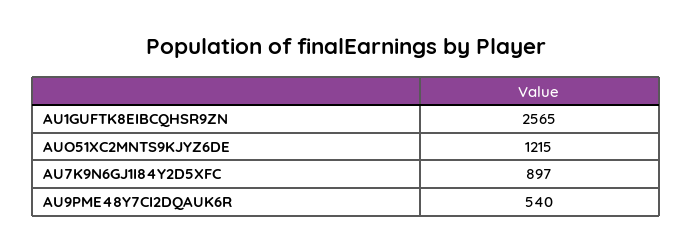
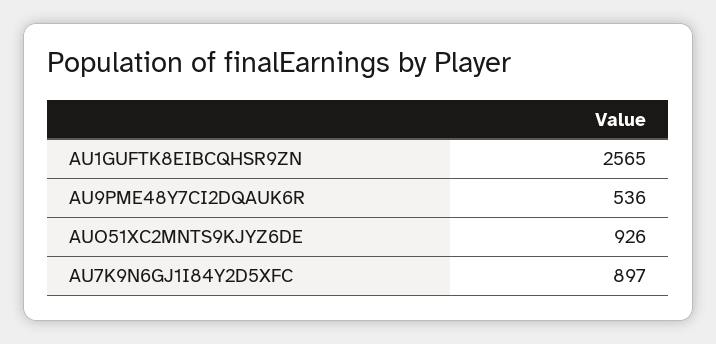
  {
    "AU1GUFTK8EIBCQHSR9ZN": 2565,
-   "AUO51XC2MNTS9KJYZ6DE": 1215,
+   "AUO51XC2MNTS9KJYZ6DE": 926,
    "AU7K9N6GJ1I84Y2D5XFC": 897,
-   "AU9PME48Y7CI2DQAUK6R": 540
+   "AU9PME48Y7CI2DQAUK6R": 536
  }

